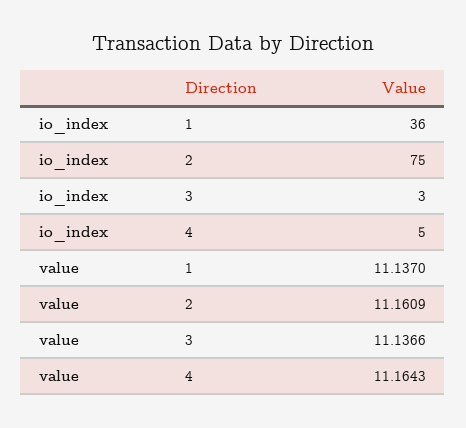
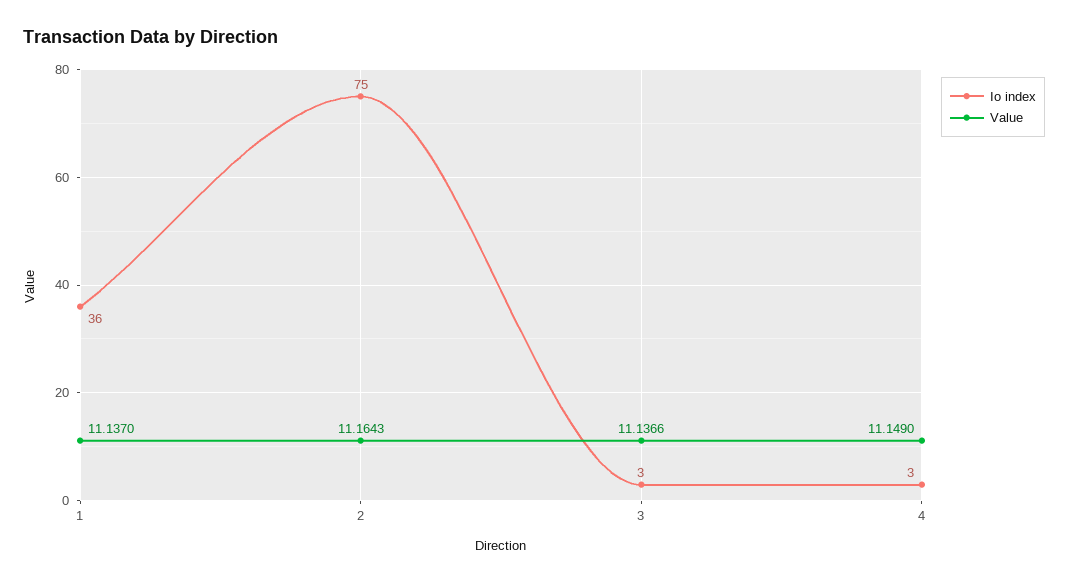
  {
    "io_index": {
      "1": 36,
      "2": 75,
      "3": 3,
-     "4": 5
+     "4": 3
    },
    "value": {
      "1": 11.137,
-     "2": 11.1609,
+     "2": 11.1643,
      "3": 11.1366,
-     "4": 11.1643
+     "4": 11.149
    }
  }

